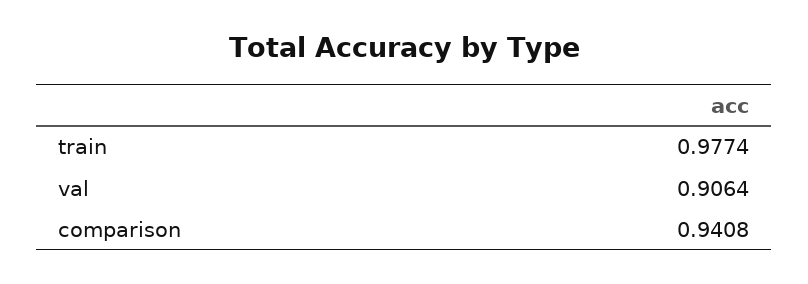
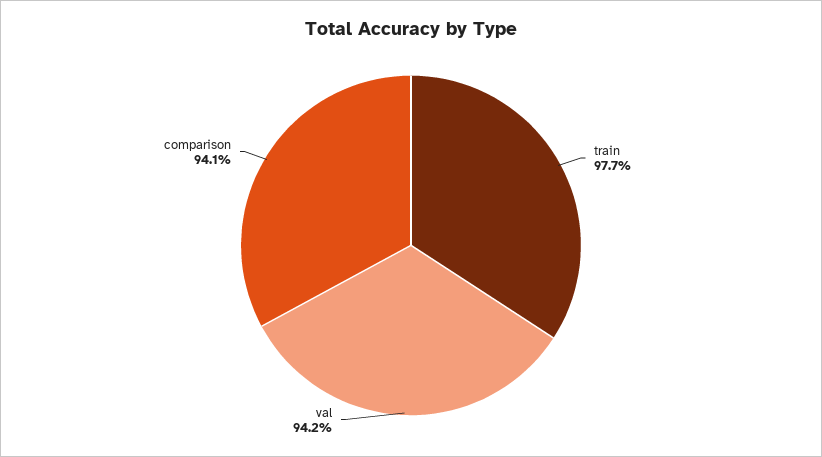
  {
    "train": 0.9774,
-   "val": 0.9064,
+   "val": 0.942,
    "comparison": 0.9408
  }

